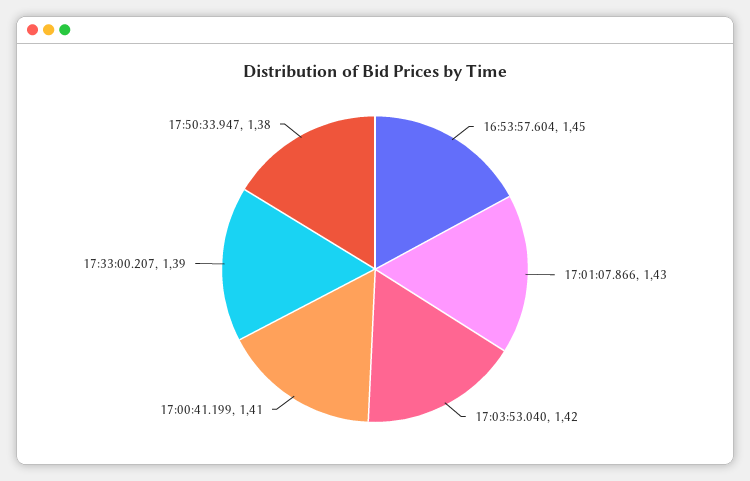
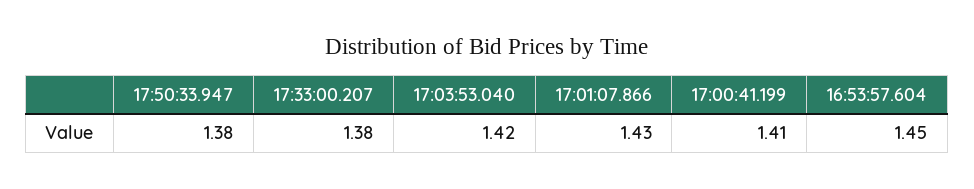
  {
    "16:53:57.604": 1.45,
    "17:01:07.866": 1.43,
    "17:03:53.040": 1.42,
    "17:00:41.199": 1.41,
-   "17:33:00.207": 1.39,
+   "17:33:00.207": 1.38,
    "17:50:33.947": 1.38
  }

